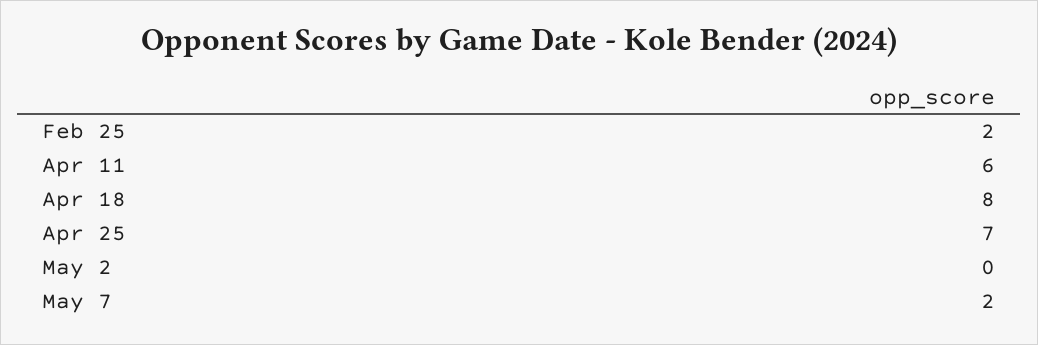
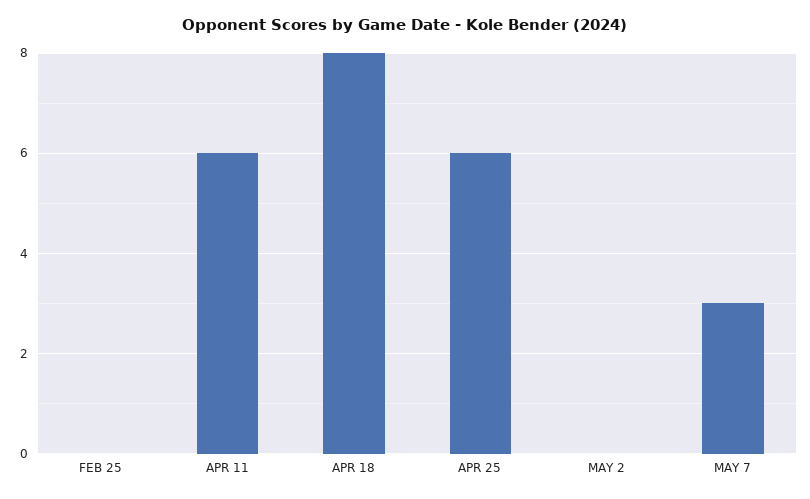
  {
-   "Feb 25": 2,
+   "Feb 25": 0,
    "Apr 11": 6,
    "Apr 18": 8,
-   "Apr 25": 7,
+   "Apr 25": 6,
    "May 2": 0,
-   "May 7": 2
+   "May 7": 3
  }

